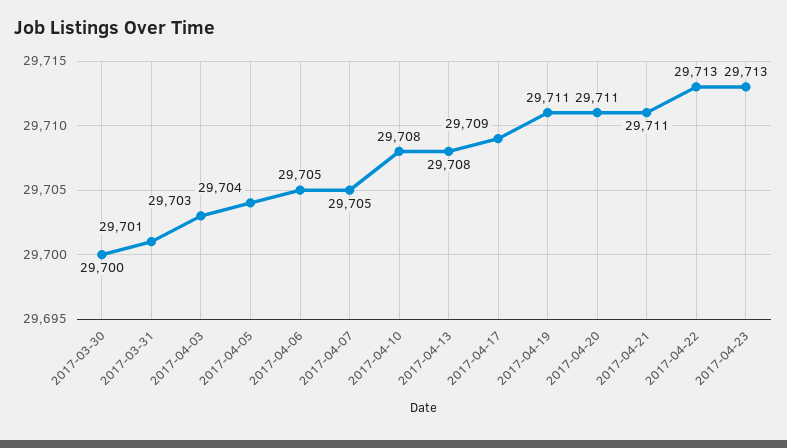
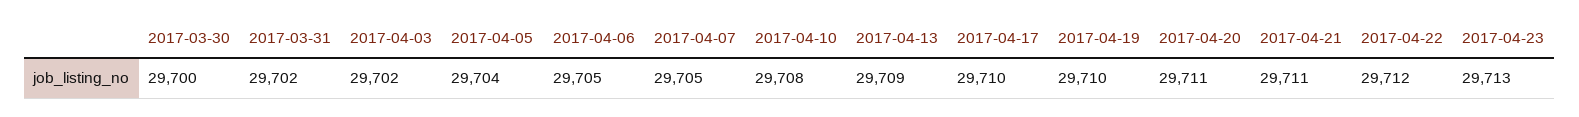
  {
    "2017-03-30": 29700,
-   "2017-03-31": 29701,
+   "2017-03-31": 29702,
-   "2017-04-03": 29703,
+   "2017-04-03": 29702,
    "2017-04-05": 29704,
    "2017-04-06": 29705,
    "2017-04-07": 29705,
    "2017-04-10": 29708,
-   "2017-04-13": 29708,
+   "2017-04-13": 29709,
-   "2017-04-17": 29709,
+   "2017-04-17": 29710,
-   "2017-04-19": 29711,
+   "2017-04-19": 29710,
    "2017-04-20": 29711,
    "2017-04-21": 29711,
-   "2017-04-22": 29713,
+   "2017-04-22": 29712,
    "2017-04-23": 29713
  }

